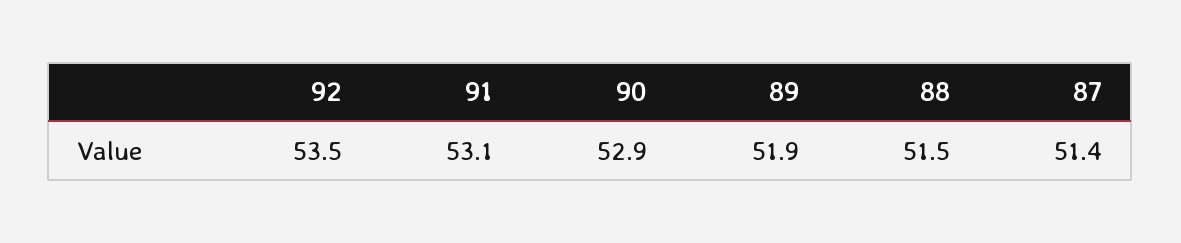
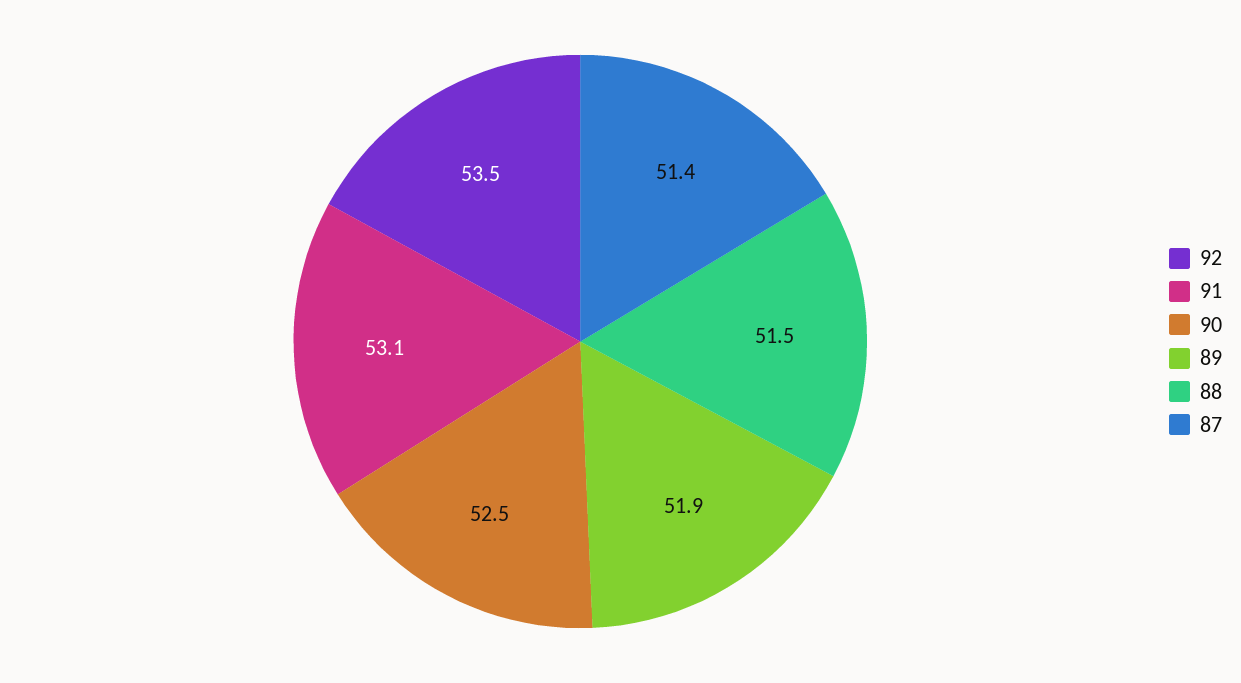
  {
    "92": 53.5,
    "91": 53.1,
-   "90": 52.9,
+   "90": 52.5,
    "89": 51.9,
    "88": 51.5,
    "87": 51.4
  }

